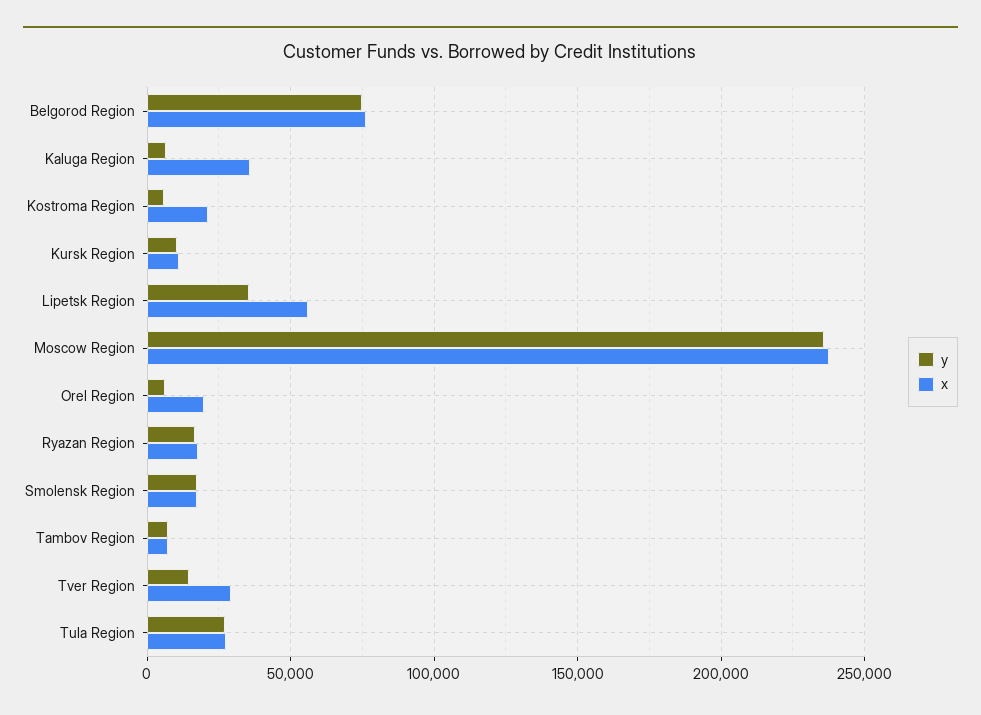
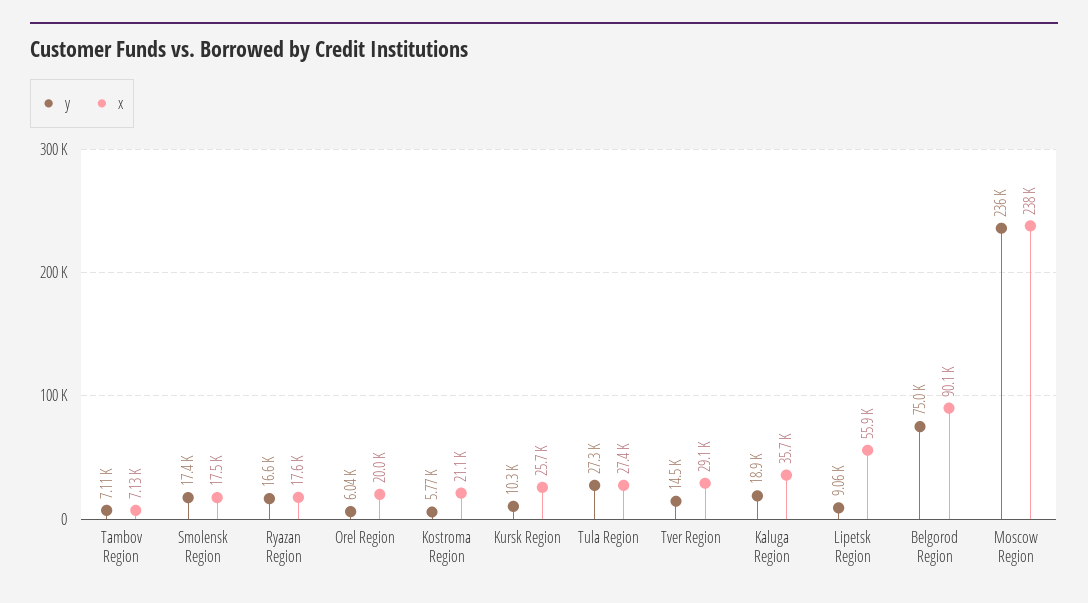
  {
    "y": {
      "Belgorod Region": 75000,
-     "Kaluga Region": 5000,
+     "Kaluga Region": 18900,
      "Kostroma Region": 5770,
      "Kursk Region": 10300,
-     "Lipetsk Region": 35000,
+     "Lipetsk Region": 9060,
      "Moscow Region": 236000,
      "Orel Region": 6040,
      "Ryazan Region": 16600,
      "Smolensk Region": 17400,
      "Tambov Region": 7110,
      "Tver Region": 14500,
      "Tula Region": 27300
    },
    "x": {
-     "Belgorod Region": 75000,
+     "Belgorod Region": 90100,
      "Kaluga Region": 35700,
      "Kostroma Region": 21100,
-     "Kursk Region": 10000,
+     "Kursk Region": 25700,
      "Lipetsk Region": 55900,
      "Moscow Region": 238000,
      "Orel Region": 20000,
      "Ryazan Region": 17600,
      "Smolensk Region": 17500,
      "Tambov Region": 7130,
      "Tver Region": 29100,
      "Tula Region": 27400
    }
  }

